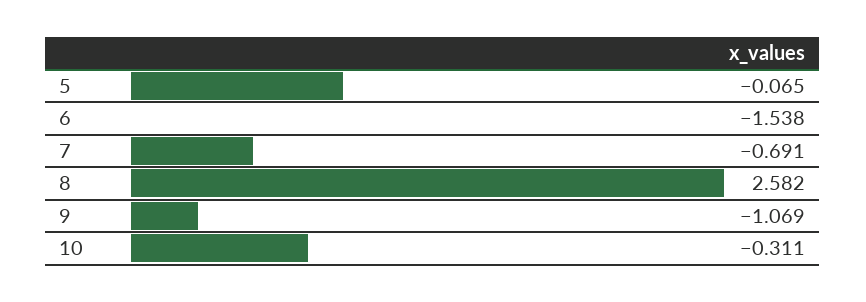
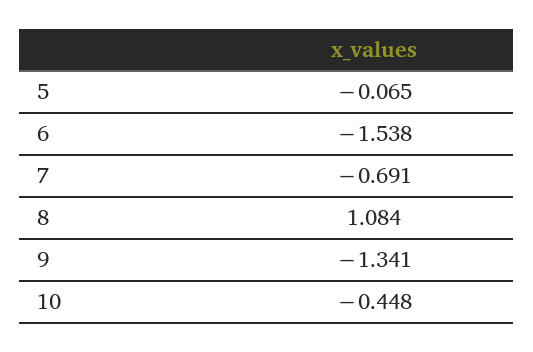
  {
    "5": -0.065,
    "6": -1.538,
    "7": -0.691,
-   "8": 2.582,
+   "8": 1.084,
-   "9": -1.069,
+   "9": -1.341,
-   "10": -0.311
+   "10": -0.448
  }

